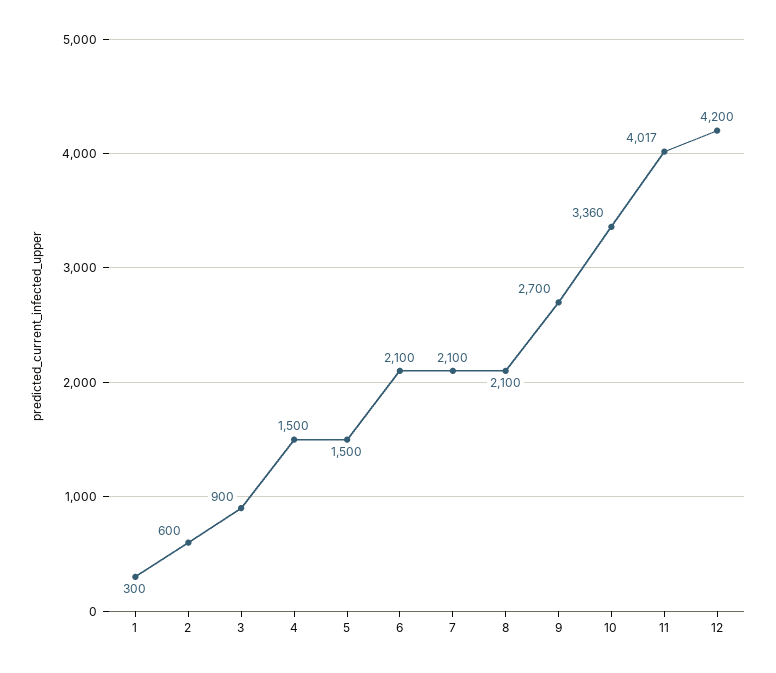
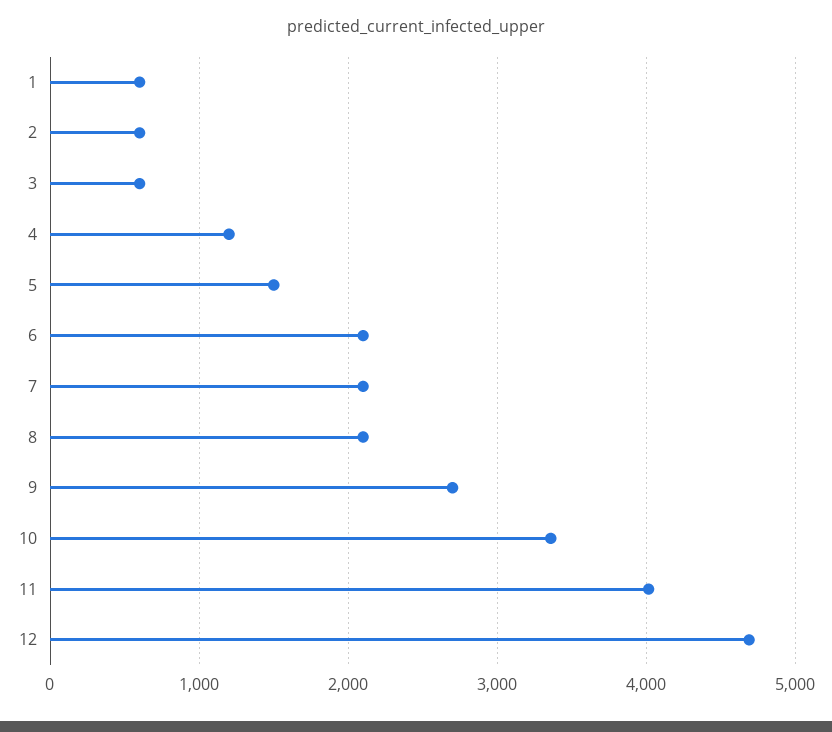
  {
-   "1": 300,
+   "1": 600,
    "2": 600,
-   "3": 900,
+   "3": 600,
-   "4": 1500,
+   "4": 1200,
    "5": 1500,
    "6": 2100,
    "7": 2100,
    "8": 2100,
    "9": 2700,
    "10": 3360,
    "11": 4017,
-   "12": 4200
+   "12": 4700
  }

